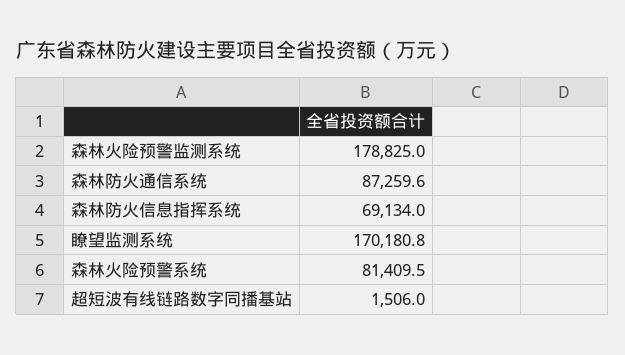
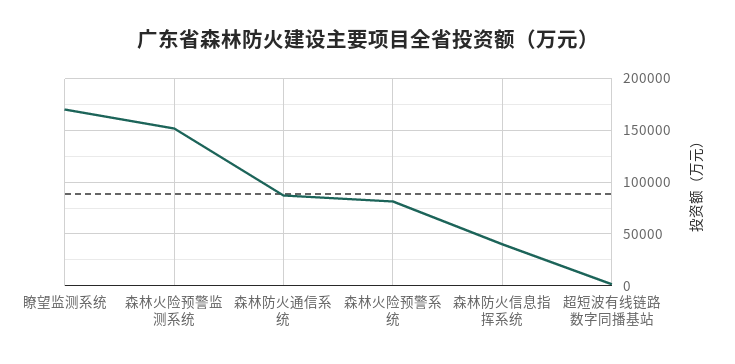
  {
-   "森林火险预警监测系统": 178825,
+   "森林火险预警监测系统": 150000,
    "森林防火通信系统": 87259.6,
-   "森林防火信息指挥系统": 69134,
+   "森林防火信息指挥系统": 40000,
    "瞭望监测系统": 170180.8,
    "森林火险预警系统": 81409.5,
    "超短波有线链路数字同播基站": 1506
  }

